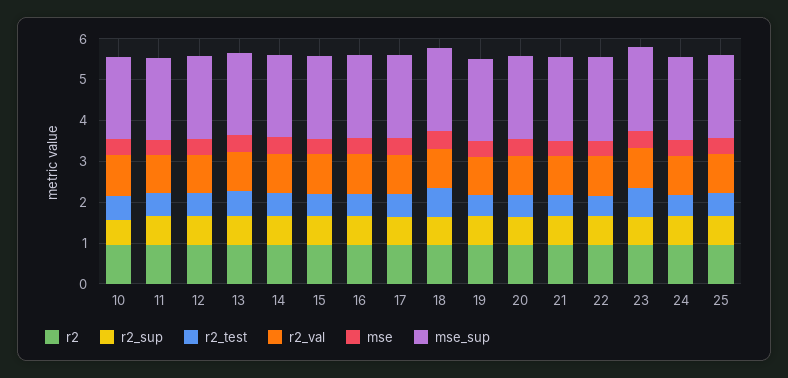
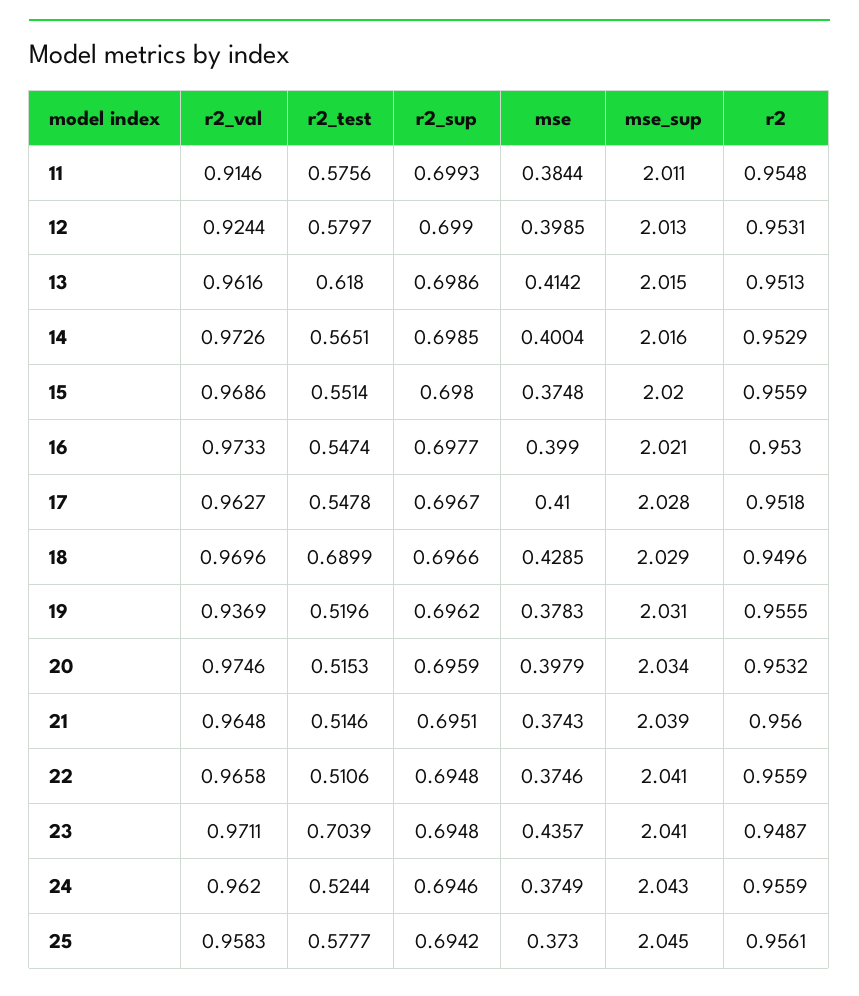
  {
    "r2": {
-     "10": 1,
      "11": 0.9548,
      "12": 0.9531,
      "13": 0.9513,
      "14": 0.9529,
      "15": 0.9559,
      "16": 0.953,
      "17": 0.9518,
      "18": 0.9496,
      "19": 0.9555,
      "20": 0.9532,
      "21": 0.956,
      "22": 0.9559,
      "23": 0.9487,
      "24": 0.9559,
      "25": 0.9561
    },
    "r2_sup": {
-     "10": 0.6,
      "11": 0.6993,
      "12": 0.699,
      "13": 0.6986,
      "14": 0.6985,
      "15": 0.698,
      "16": 0.6977,
      "17": 0.6967,
      "18": 0.6966,
      "19": 0.6962,
      "20": 0.6959,
      "21": 0.6951,
      "22": 0.6948,
      "23": 0.6948,
      "24": 0.6946,
      "25": 0.6942
    },
    "r2_test": {
-     "10": 0.6,
      "11": 0.5756,
      "12": 0.5797,
      "13": 0.618,
      "14": 0.5651,
      "15": 0.5514,
      "16": 0.5474,
      "17": 0.5478,
      "18": 0.6899,
      "19": 0.5196,
      "20": 0.5153,
      "21": 0.5146,
      "22": 0.5106,
      "23": 0.7039,
      "24": 0.5244,
      "25": 0.5777
    },
    "r2_val": {
-     "10": 1,
      "11": 0.9146,
      "12": 0.9244,
      "13": 0.9616,
      "14": 0.9726,
      "15": 0.9686,
      "16": 0.9733,
      "17": 0.9627,
      "18": 0.9696,
      "19": 0.9369,
      "20": 0.9746,
      "21": 0.9648,
      "22": 0.9658,
      "23": 0.9711,
      "24": 0.962,
      "25": 0.9583
    },
    "mse": {
-     "10": 0.4,
      "11": 0.3844,
      "12": 0.3985,
      "13": 0.4142,
      "14": 0.4004,
      "15": 0.3748,
      "16": 0.399,
      "17": 0.41,
      "18": 0.4285,
      "19": 0.3783,
      "20": 0.3979,
      "21": 0.3743,
      "22": 0.3746,
      "23": 0.4357,
      "24": 0.3749,
      "25": 0.373
    },
    "mse_sup": {
-     "10": 2,
      "11": 2.011,
      "12": 2.013,
      "13": 2.015,
      "14": 2.016,
      "15": 2.02,
      "16": 2.021,
      "17": 2.028,
      "18": 2.029,
      "19": 2.031,
      "20": 2.034,
      "21": 2.039,
      "22": 2.041,
      "23": 2.041,
      "24": 2.043,
      "25": 2.045
    }
  }

